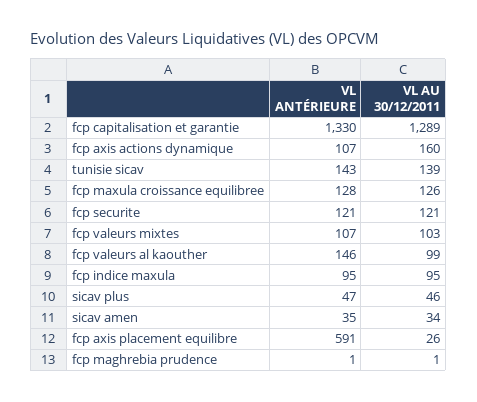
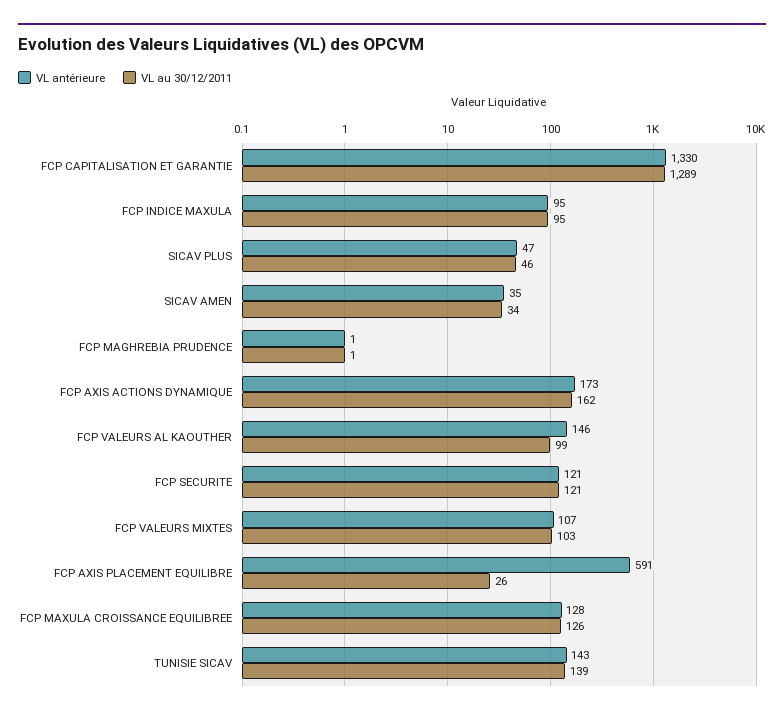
  {
    "VL ANTÉRIEURE": {
      "fcp capitalisation et garantie": 1330,
-     "fcp axis actions dynamique": 107,
+     "fcp axis actions dynamique": 173,
      "tunisie sicav": 143,
      "fcp maxula croissance equilibree": 128,
      "fcp securite": 121,
      "fcp valeurs mixtes": 107,
      "fcp valeurs al kaouther": 146,
      "fcp indice maxula": 95,
      "sicav plus": 47,
      "sicav amen": 35,
      "fcp axis placement equilibre": 591,
      "fcp maghrebia prudence": 1
    },
    "VL AU 30/12/2011": {
      "fcp capitalisation et garantie": 1289,
-     "fcp axis actions dynamique": 160,
+     "fcp axis actions dynamique": 162,
      "tunisie sicav": 139,
      "fcp maxula croissance equilibree": 126,
      "fcp securite": 121,
      "fcp valeurs mixtes": 103,
      "fcp valeurs al kaouther": 99,
      "fcp indice maxula": 95,
      "sicav plus": 46,
      "sicav amen": 34,
      "fcp axis placement equilibre": 26,
      "fcp maghrebia prudence": 1
    }
  }

